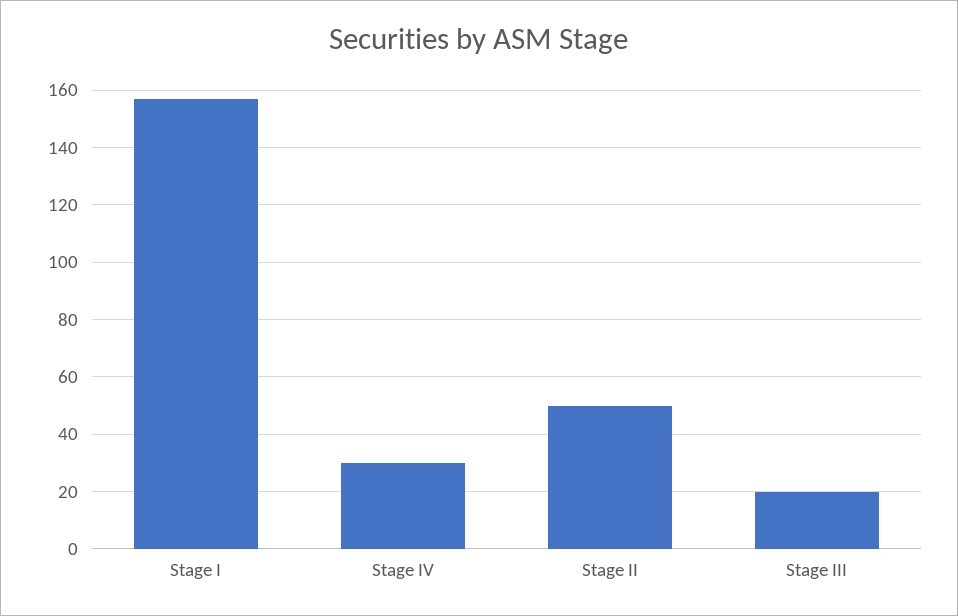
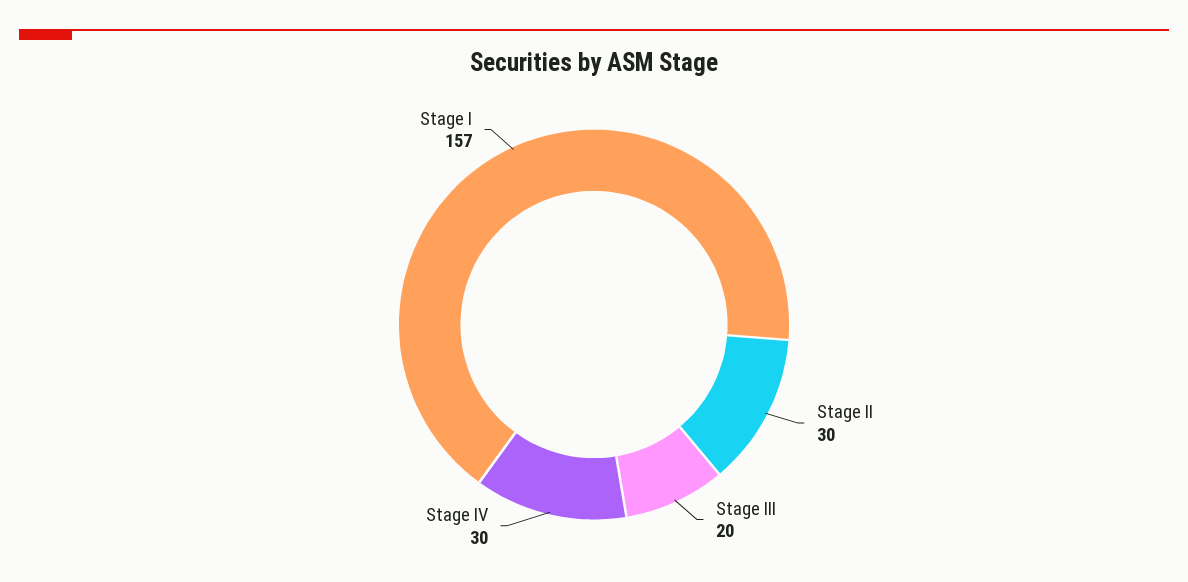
  {
    "Stage I": 157,
    "Stage IV": 30,
-   "Stage II": 50,
+   "Stage II": 30,
    "Stage III": 20
  }

